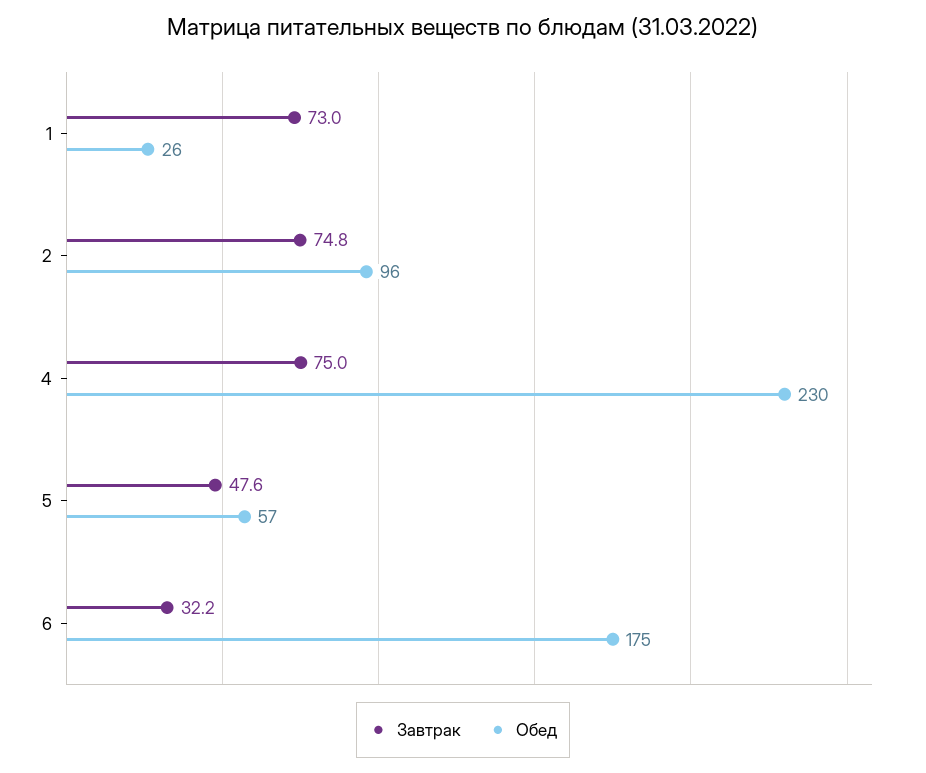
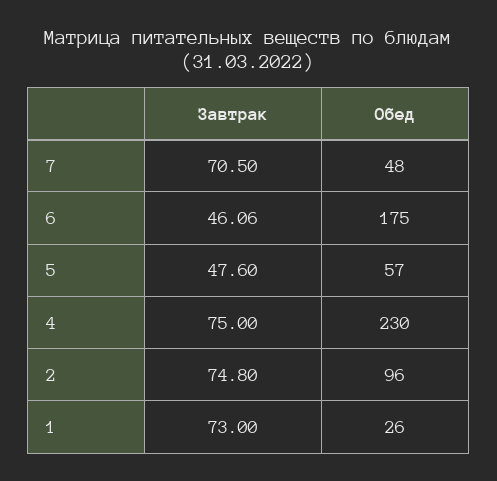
  {
    "Завтрак": {
      "1": 73,
      "2": 74.8,
      "4": 75,
      "5": 47.6,
-     "6": 32.2
+     "6": 46.06,
+     "7": 70.5
    },
    "Обед": {
      "1": 26,
      "2": 96,
      "4": 230,
      "5": 57,
-     "6": 175
+     "6": 175,
+     "7": 48
    }
  }

